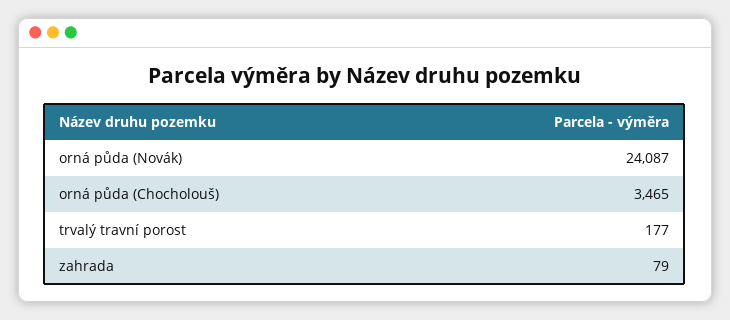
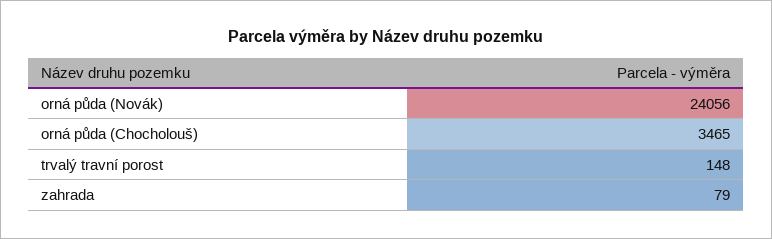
  {
-   "orná půda (Novák)": 24087,
+   "orná půda (Novák)": 24056,
    "orná půda (Chocholouš)": 3465,
-   "trvalý travní porost": 177,
+   "trvalý travní porost": 148,
    "zahrada": 79
  }

